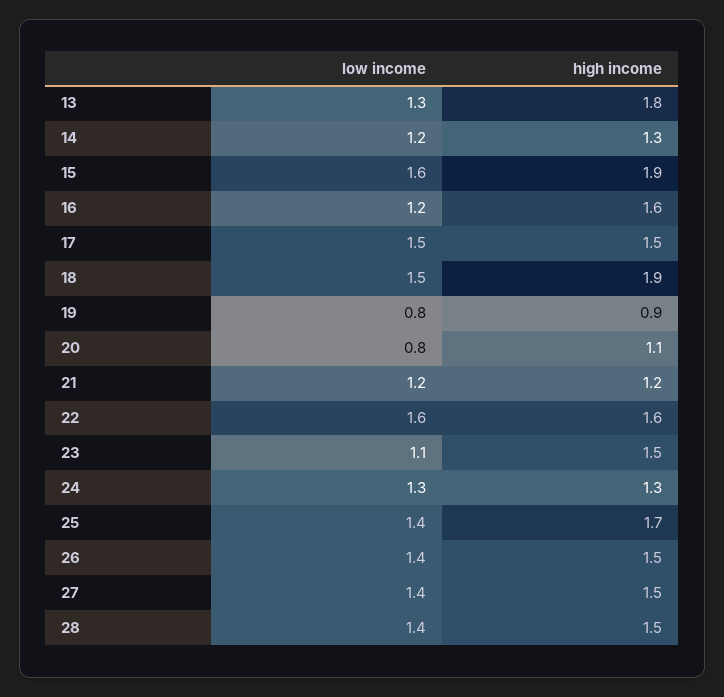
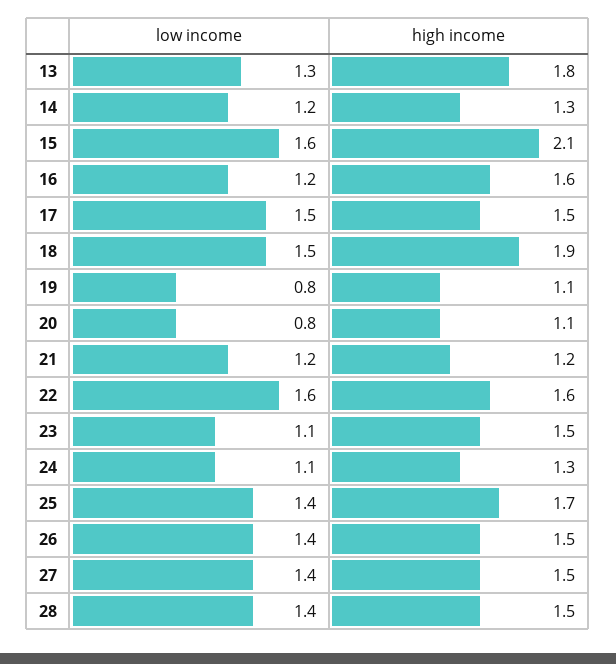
  {
    "low income": {
      "13": 1.3,
      "14": 1.2,
      "15": 1.6,
      "16": 1.2,
      "17": 1.5,
      "18": 1.5,
      "19": 0.8,
      "20": 0.8,
      "21": 1.2,
      "22": 1.6,
      "23": 1.1,
-     "24": 1.3,
+     "24": 1.1,
      "25": 1.4,
      "26": 1.4,
      "27": 1.4,
      "28": 1.4
    },
    "high income": {
      "13": 1.8,
      "14": 1.3,
-     "15": 1.9,
+     "15": 2.1,
      "16": 1.6,
      "17": 1.5,
      "18": 1.9,
-     "19": 0.9,
+     "19": 1.1,
      "20": 1.1,
      "21": 1.2,
      "22": 1.6,
      "23": 1.5,
      "24": 1.3,
      "25": 1.7,
      "26": 1.5,
      "27": 1.5,
      "28": 1.5
    }
  }

